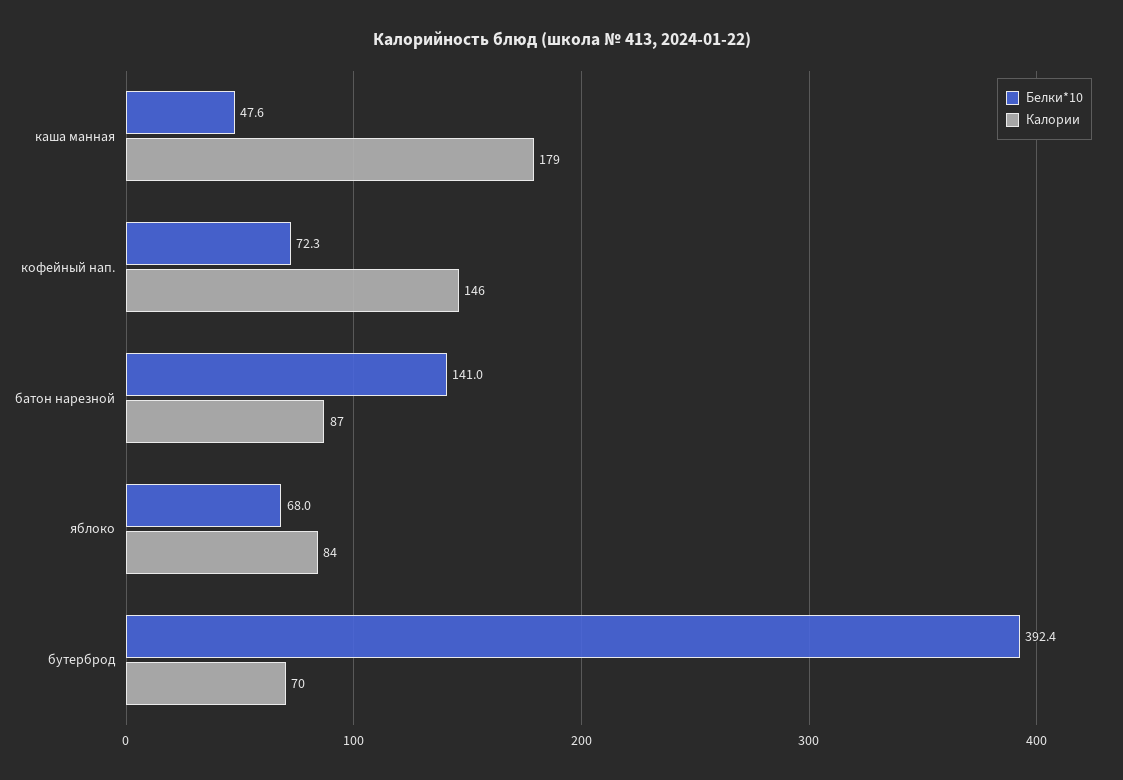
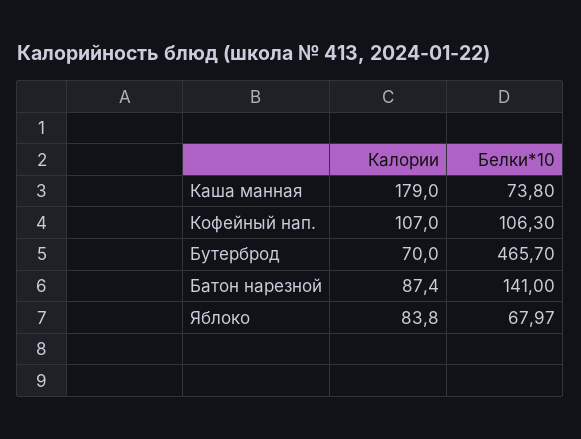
  {
    "Белки*10": {
-     "каша манная": 47.6,
+     "каша манная": 73.8,
-     "кофейный нап.": 72.3,
+     "кофейный нап.": 106.3,
      "батон нарезной": 141,
      "яблоко": 67.97,
-     "бутерброд": 392.4
+     "бутерброд": 465.7
    },
    "Калории": {
      "каша манная": 179,
-     "кофейный нап.": 146,
+     "кофейный нап.": 107,
      "батон нарезной": 87.4,
      "яблоко": 83.8,
      "бутерброд": 70
    }
  }

